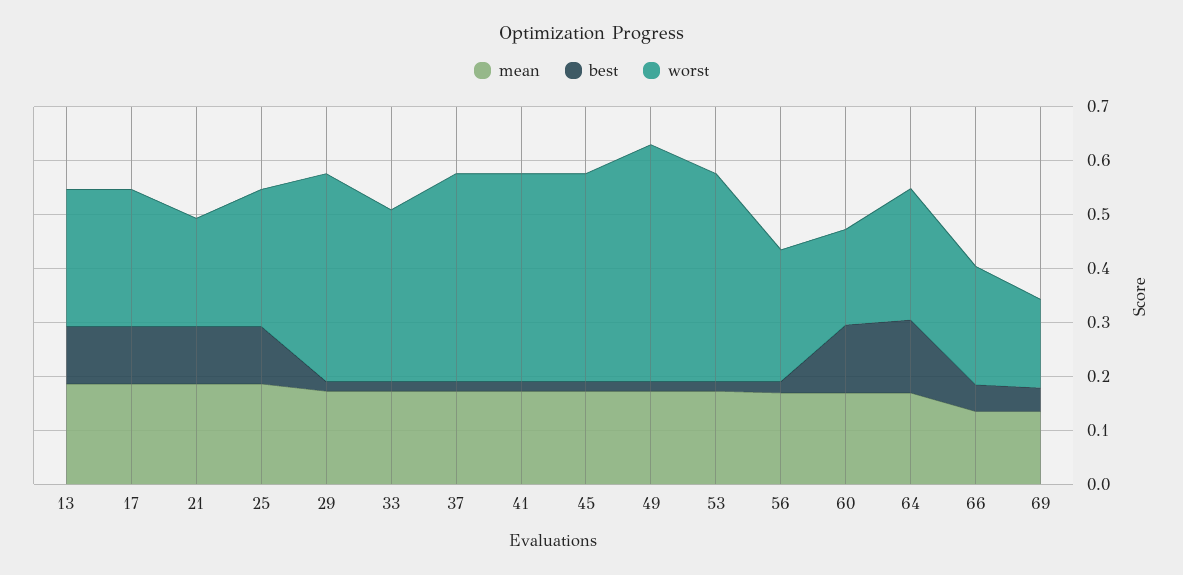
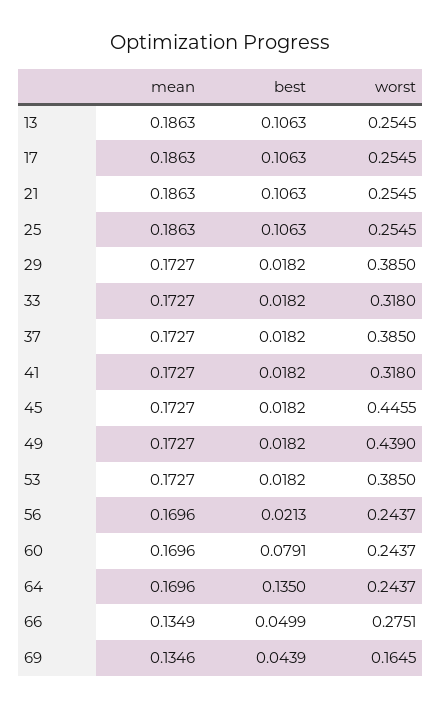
  {
    "mean": {
      "13": 0.1863,
      "17": 0.1863,
      "21": 0.1863,
      "25": 0.1863,
      "29": 0.1727,
      "33": 0.1727,
      "37": 0.1727,
      "41": 0.1727,
      "45": 0.1727,
      "49": 0.1727,
      "53": 0.1727,
      "56": 0.1696,
      "60": 0.1696,
      "64": 0.1696,
      "66": 0.1349,
      "69": 0.1346
    },
    "best": {
      "13": 0.1063,
      "17": 0.1063,
      "21": 0.1063,
      "25": 0.1063,
      "29": 0.0182,
      "33": 0.0182,
      "37": 0.0182,
      "41": 0.0182,
      "45": 0.0182,
      "49": 0.0182,
      "53": 0.0182,
      "56": 0.0213,
-     "60": 0.12,
+     "60": 0.0791,
      "64": 0.135,
      "66": 0.0499,
      "69": 0.0439
    },
    "worst": {
      "13": 0.2545,
      "17": 0.2545,
-     "21": 0.2,
+     "21": 0.2545,
      "25": 0.2545,
      "29": 0.385,
      "33": 0.318,
      "37": 0.385,
-     "41": 0.38,
+     "41": 0.318,
-     "45": 0.38,
+     "45": 0.4455,
      "49": 0.439,
      "53": 0.385,
      "56": 0.2437,
-     "60": 0.18,
+     "60": 0.2437,
      "64": 0.2437,
-     "66": 0.22,
+     "66": 0.2751,
      "69": 0.1645
    }
  }

